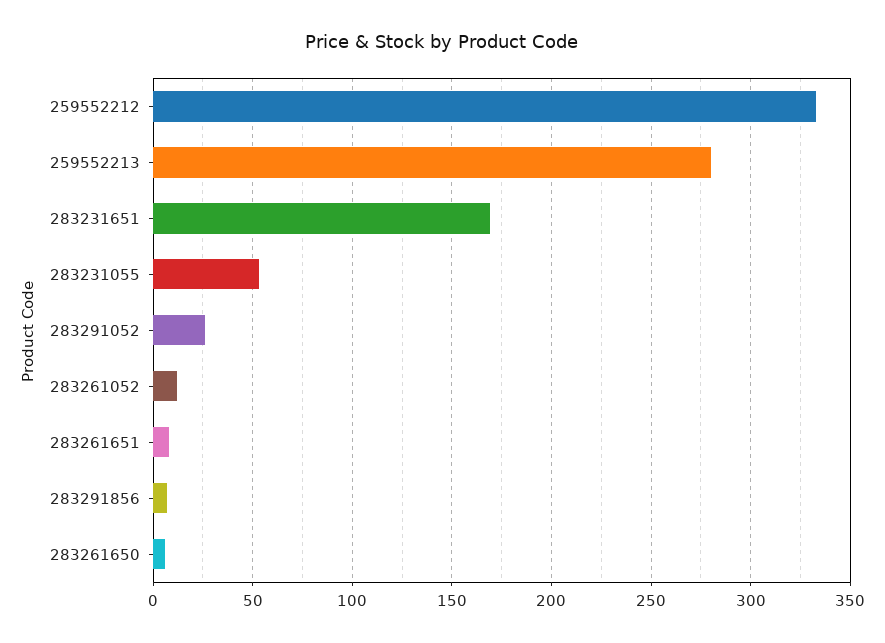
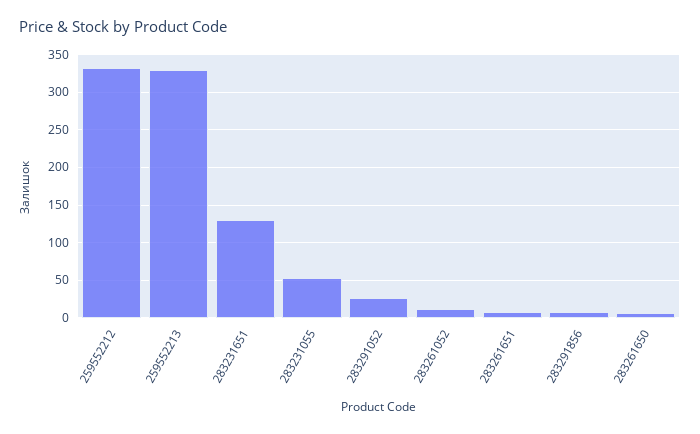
  {
    "259552212": 335,
-   "259552213": 280,
+   "259552213": 330,
-   "283231651": 170,
+   "283231651": 130,
    "283231055": 55,
    "283291052": 25,
    "283261052": 10,
    "283261651": 10,
    "283291856": 5,
    "283261650": 5
  }

